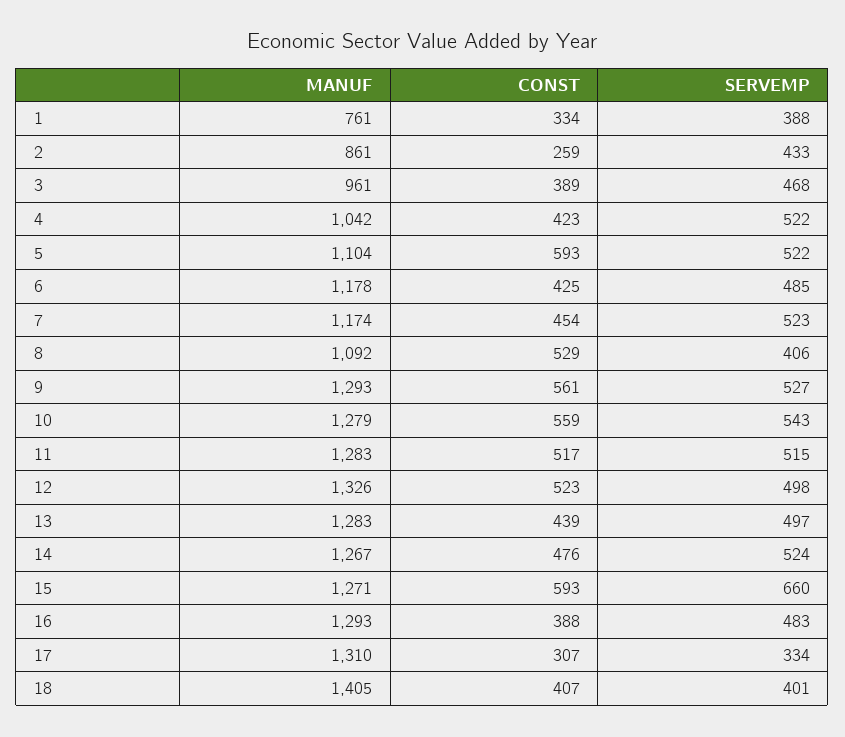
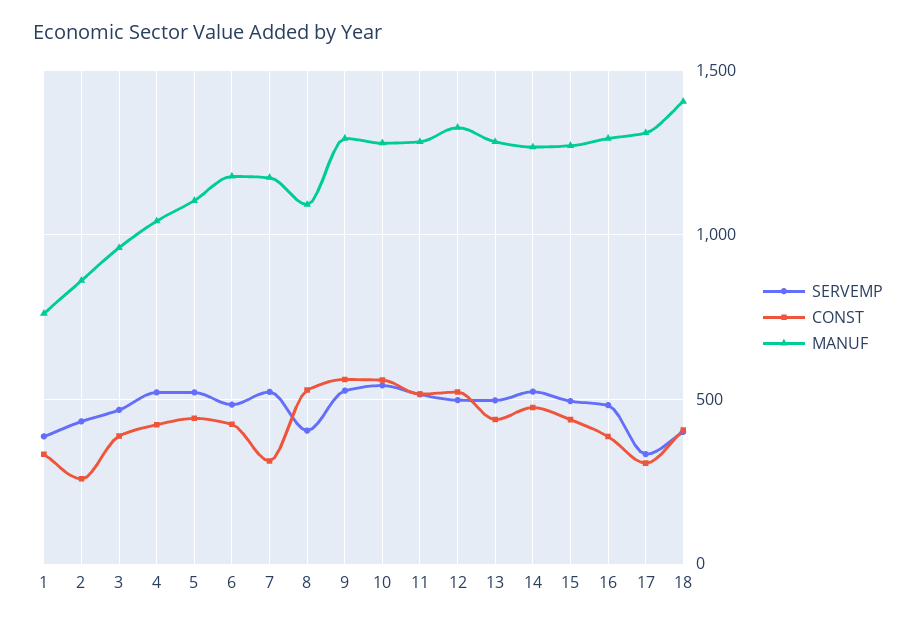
  {
    "MANUF": {
      "1": 761,
      "2": 861,
      "3": 961,
      "4": 1042,
      "5": 1104,
      "6": 1178,
      "7": 1174,
      "8": 1092,
      "9": 1293,
      "10": 1279,
      "11": 1283,
      "12": 1326,
      "13": 1283,
      "14": 1267,
      "15": 1271,
      "16": 1293,
      "17": 1310,
      "18": 1405
    },
    "CONST": {
      "1": 334,
      "2": 259,
      "3": 389,
      "4": 423,
-     "5": 593,
+     "5": 450,
      "6": 425,
-     "7": 454,
+     "7": 300,
      "8": 529,
      "9": 561,
      "10": 559,
      "11": 517,
      "12": 523,
      "13": 439,
      "14": 476,
-     "15": 593,
+     "15": 450,
      "16": 388,
      "17": 307,
      "18": 407
    },
    "SERVEMP": {
      "1": 388,
      "2": 433,
      "3": 468,
      "4": 522,
      "5": 522,
      "6": 485,
      "7": 523,
      "8": 406,
      "9": 527,
      "10": 543,
      "11": 515,
      "12": 498,
      "13": 497,
      "14": 524,
-     "15": 660,
+     "15": 500,
      "16": 483,
      "17": 334,
      "18": 401
    }
  }

